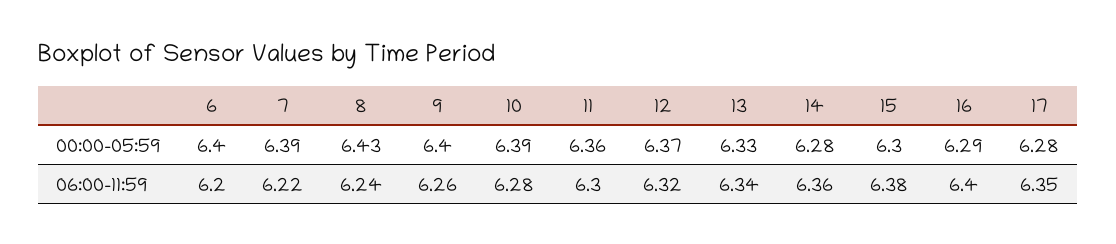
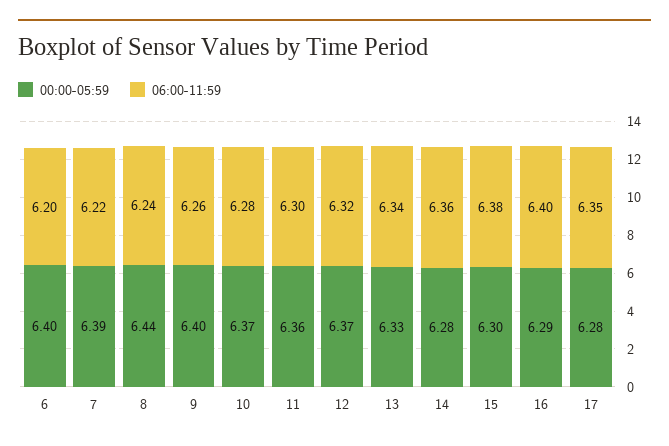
  {
    "00:00-05:59": {
      "6": 6.4,
      "7": 6.39,
-     "8": 6.43,
+     "8": 6.44,
      "9": 6.4,
-     "10": 6.39,
+     "10": 6.37,
      "11": 6.36,
      "12": 6.37,
      "13": 6.33,
      "14": 6.28,
      "15": 6.3,
      "16": 6.29,
      "17": 6.28
    },
    "06:00-11:59": {
      "6": 6.2,
      "7": 6.22,
      "8": 6.24,
      "9": 6.26,
      "10": 6.28,
      "11": 6.3,
      "12": 6.32,
      "13": 6.34,
      "14": 6.36,
      "15": 6.38,
      "16": 6.4,
      "17": 6.35
    }
  }

